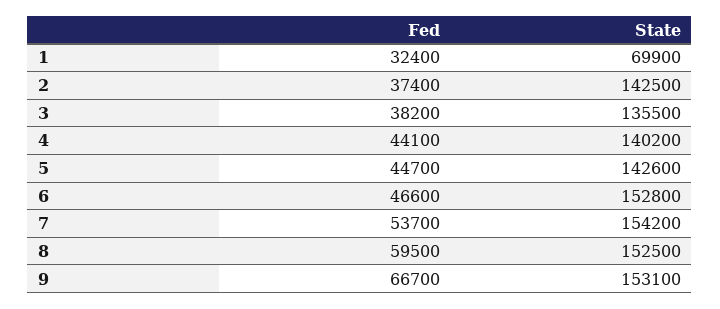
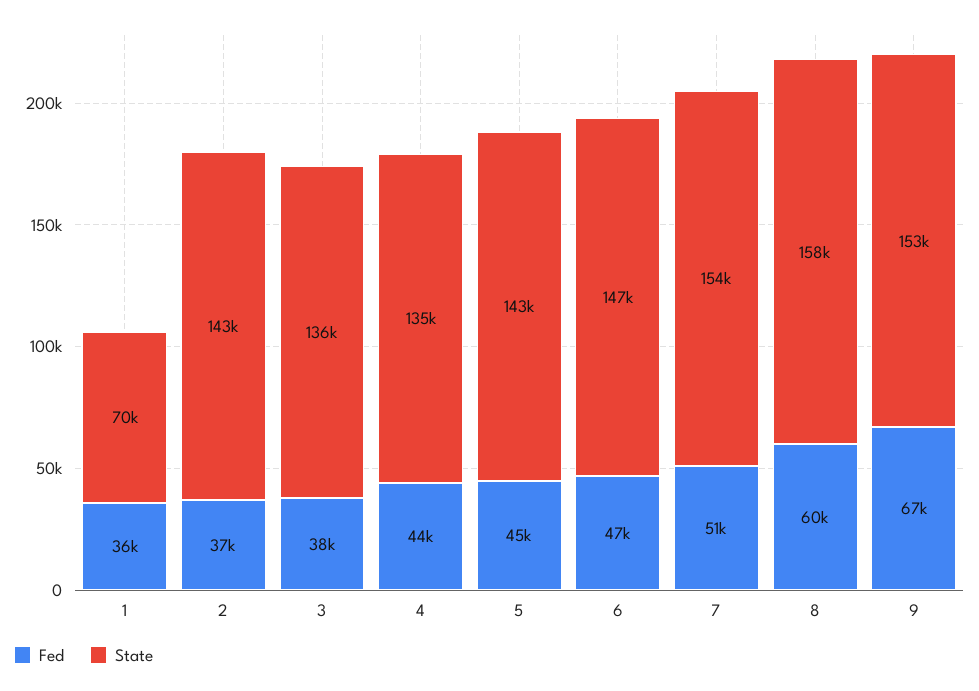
  {
    "Fed": {
-     "1": 32400,
+     "1": 36000,
      "2": 37400,
      "3": 38200,
      "4": 44100,
      "5": 44700,
      "6": 46600,
-     "7": 53700,
+     "7": 51000,
      "8": 59500,
      "9": 66700
    },
    "State": {
      "1": 69900,
      "2": 142500,
      "3": 135500,
-     "4": 140200,
+     "4": 135000,
      "5": 142600,
-     "6": 152800,
+     "6": 147000,
      "7": 154200,
-     "8": 152500,
+     "8": 158000,
      "9": 153100
    }
  }

